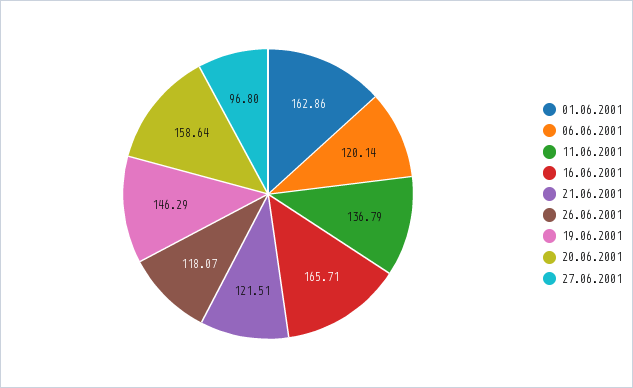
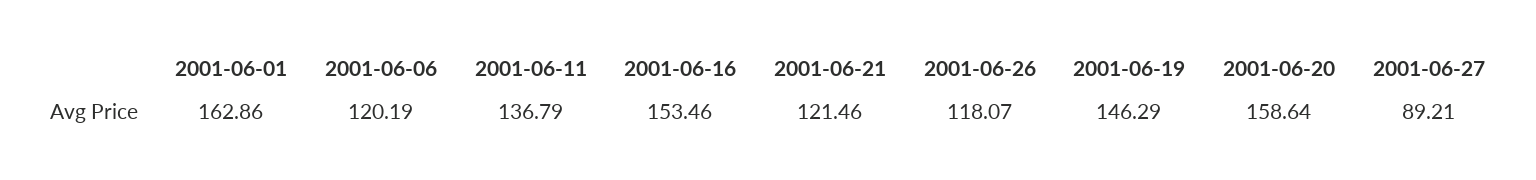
  {
    "01.06.2001": 162.86,
-   "06.06.2001": 120.14,
+   "06.06.2001": 120.19,
    "11.06.2001": 136.79,
-   "16.06.2001": 165.71,
+   "16.06.2001": 153.46,
-   "21.06.2001": 121.51,
+   "21.06.2001": 121.46,
    "26.06.2001": 118.07,
    "19.06.2001": 146.29,
    "20.06.2001": 158.64,
-   "27.06.2001": 96.8
+   "27.06.2001": 89.21
  }

